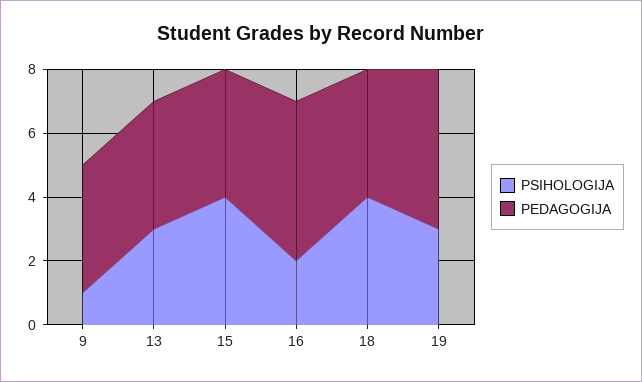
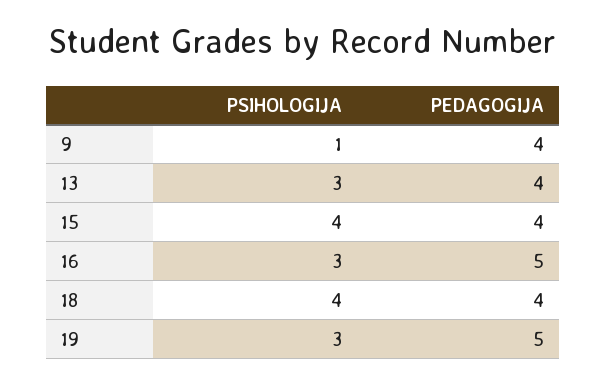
  {
    "PSIHOLOGIJA": {
      "9": 1,
      "13": 3,
      "15": 4,
-     "16": 2,
+     "16": 3,
      "18": 4,
      "19": 3
    },
    "PEDAGOGIJA": {
      "9": 4,
      "13": 4,
      "15": 4,
      "16": 5,
      "18": 4,
      "19": 5
    }
  }

